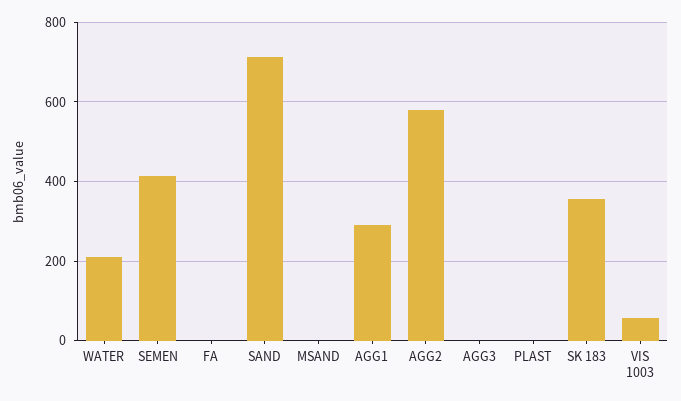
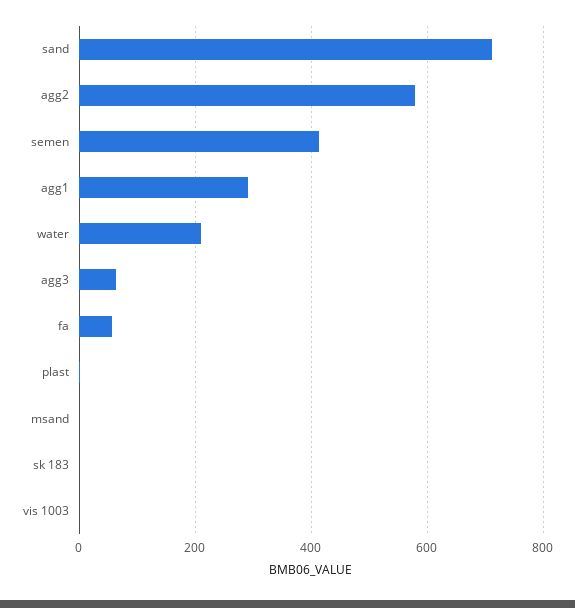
  {
    "WATER": 200,
    "SEMEN": 420,
-   "FA": 0,
+   "FA": 60,
    "SAND": 720,
    "MSAND": 0,
    "AGG1": 300,
    "AGG2": 580,
-   "AGG3": 0,
+   "AGG3": 60,
    "PLAST": 0,
-   "SK 183": 360,
+   "SK 183": 0,
-   "VIS 1003": 60
+   "VIS 1003": 0
  }

